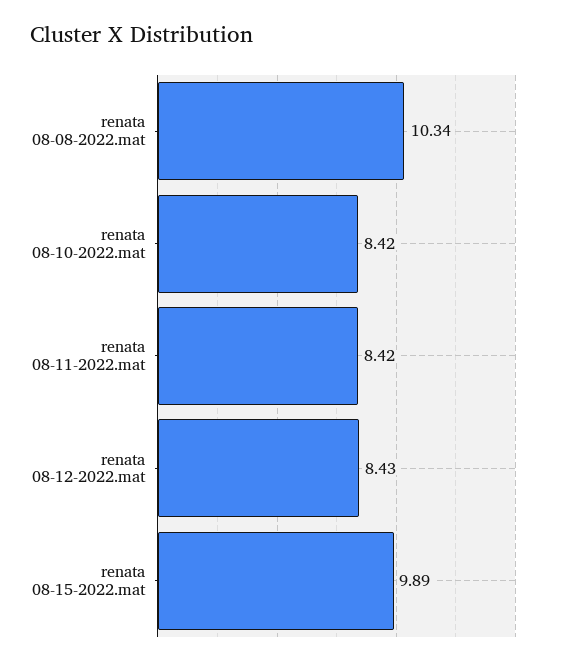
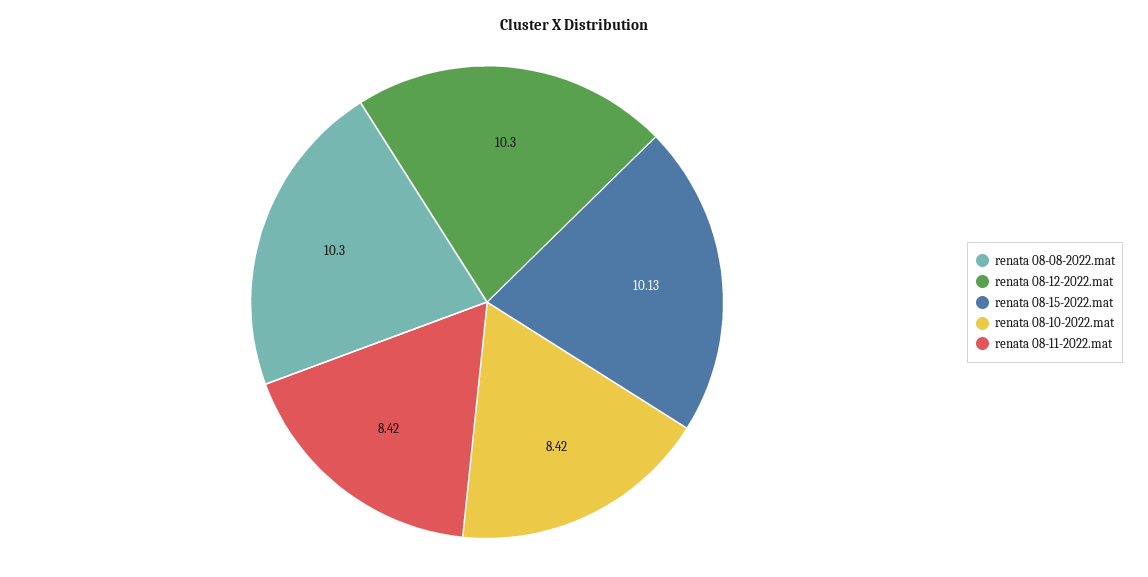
  {
-   "renata 08-08-2022.mat": 10.34,
+   "renata 08-08-2022.mat": 10.3,
    "renata 08-10-2022.mat": 8.42,
    "renata 08-11-2022.mat": 8.42,
-   "renata 08-12-2022.mat": 8.43,
+   "renata 08-12-2022.mat": 10.3,
-   "renata 08-15-2022.mat": 9.89
+   "renata 08-15-2022.mat": 10.13
  }

